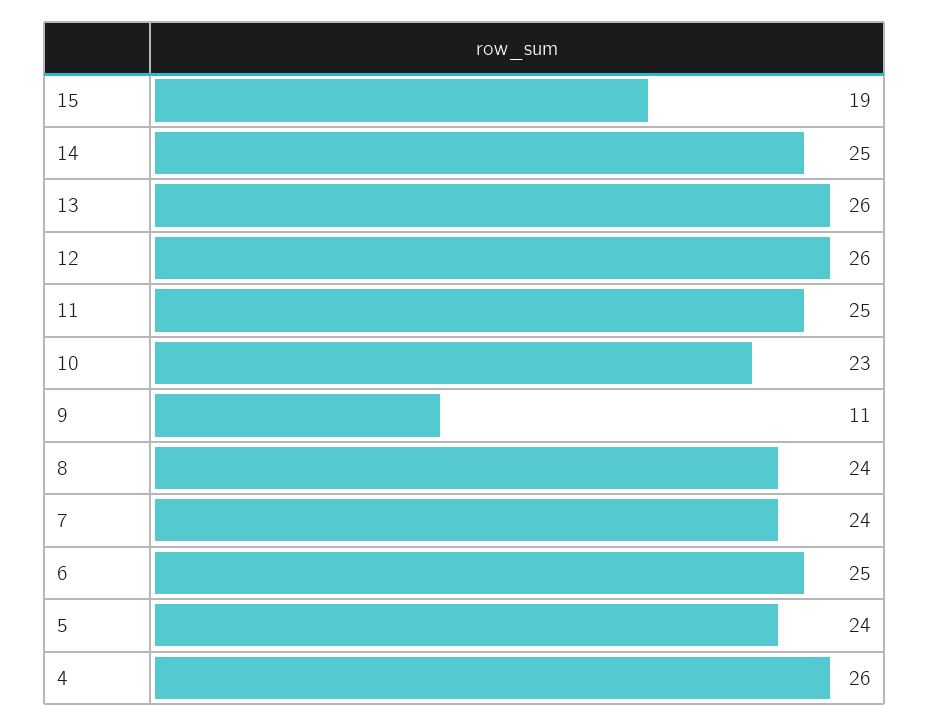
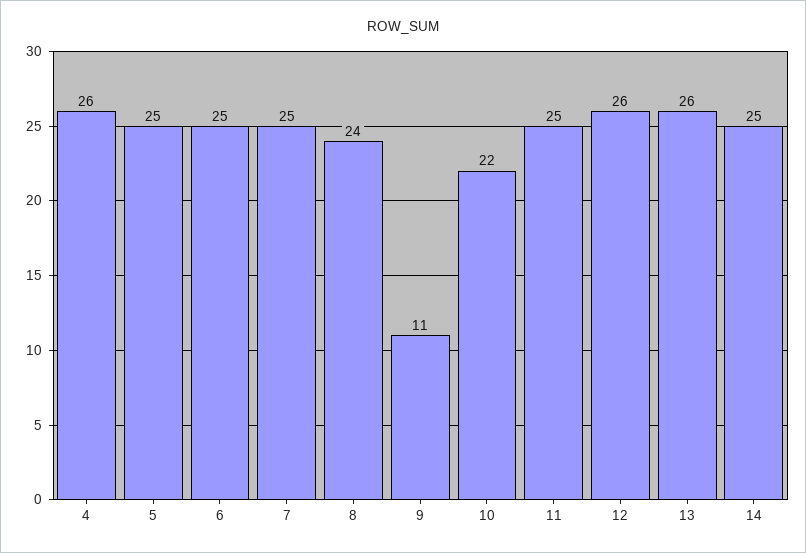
  {
-   "15": 19,
    "14": 25,
    "13": 26,
    "12": 26,
    "11": 25,
-   "10": 23,
+   "10": 22,
    "9": 11,
    "8": 24,
-   "7": 24,
+   "7": 25,
    "6": 25,
-   "5": 24,
+   "5": 25,
    "4": 26
  }

